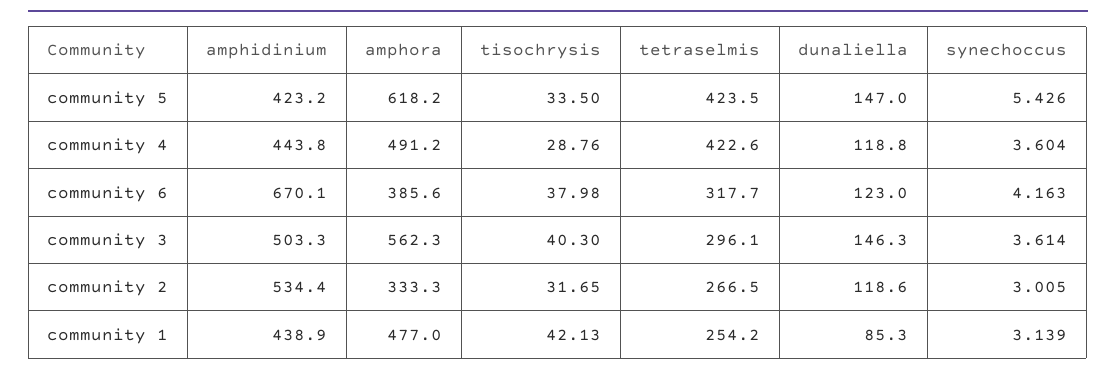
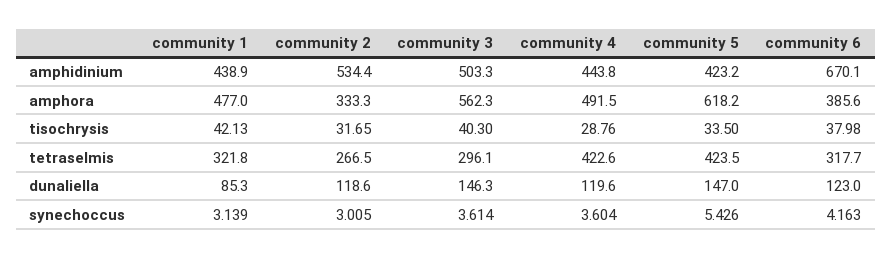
  {
    "amphidinium": {
      "community 5": 423.2,
      "community 4": 443.8,
      "community 6": 670.1,
      "community 3": 503.3,
      "community 2": 534.4,
      "community 1": 438.9
    },
    "amphora": {
      "community 5": 618.2,
-     "community 4": 491.2,
+     "community 4": 491.5,
      "community 6": 385.6,
      "community 3": 562.3,
      "community 2": 333.3,
      "community 1": 477
    },
    "tisochrysis": {
      "community 5": 33.5,
      "community 4": 28.76,
      "community 6": 37.98,
      "community 3": 40.3,
      "community 2": 31.65,
      "community 1": 42.13
    },
    "tetraselmis": {
      "community 5": 423.5,
      "community 4": 422.6,
      "community 6": 317.7,
      "community 3": 296.1,
      "community 2": 266.5,
-     "community 1": 254.2
+     "community 1": 321.8
    },
    "dunaliella": {
      "community 5": 147,
-     "community 4": 118.8,
+     "community 4": 119.6,
      "community 6": 123,
      "community 3": 146.3,
      "community 2": 118.6,
      "community 1": 85.3
    },
    "synechoccus": {
      "community 5": 5.426,
      "community 4": 3.604,
      "community 6": 4.163,
      "community 3": 3.614,
      "community 2": 3.005,
      "community 1": 3.139
    }
  }

